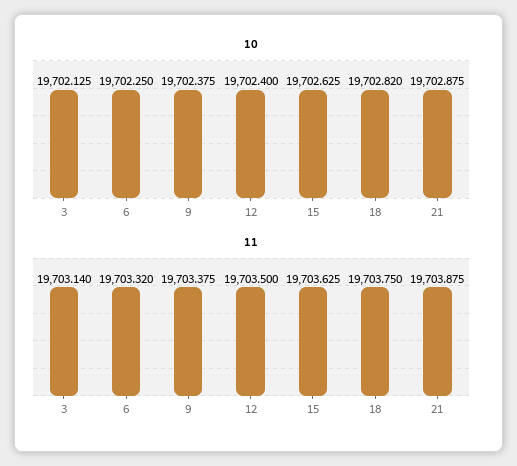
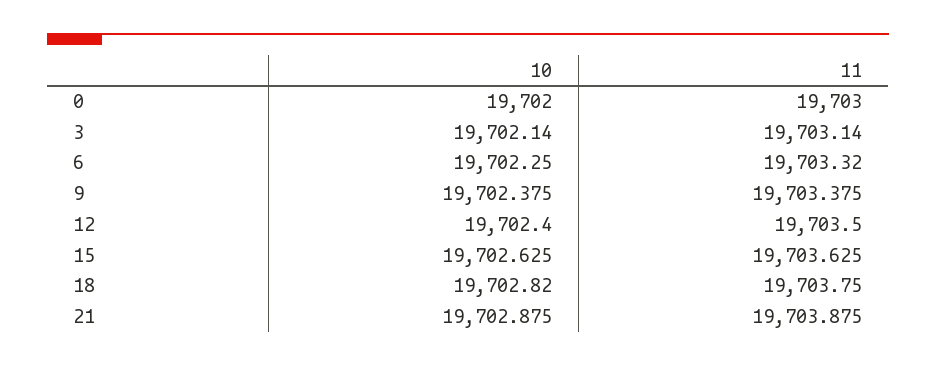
  {
    "10": {
-     "3": 19702.125,
+     "3": 19702.14,
      "6": 19702.25,
      "9": 19702.375,
      "12": 19702.4,
      "15": 19702.625,
      "18": 19702.82,
-     "21": 19702.875
+     "21": 19702.875,
+     "0": 19702
    },
    "11": {
      "3": 19703.14,
      "6": 19703.32,
      "9": 19703.375,
      "12": 19703.5,
      "15": 19703.625,
      "18": 19703.75,
-     "21": 19703.875
+     "21": 19703.875,
+     "0": 19703
    }
  }

